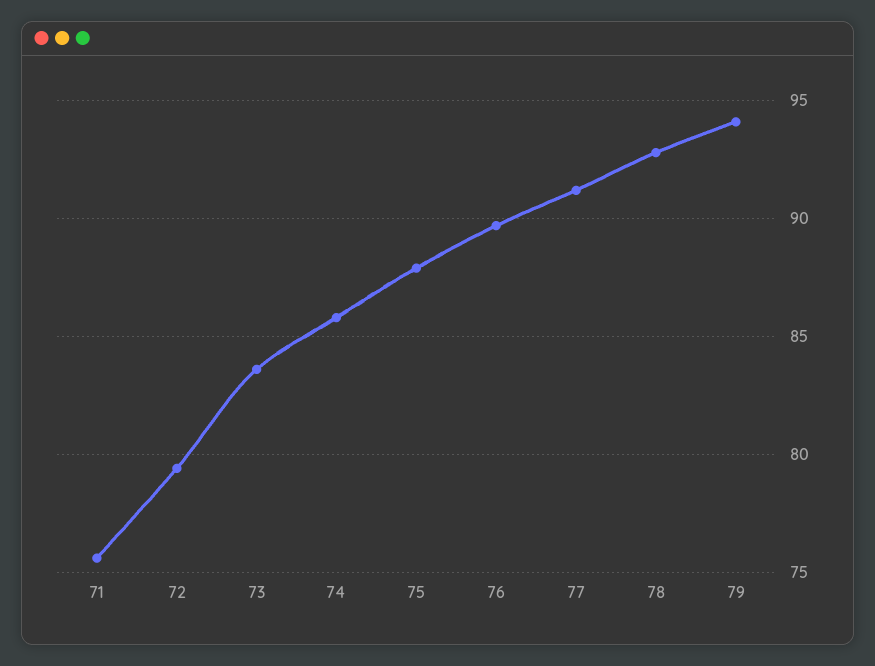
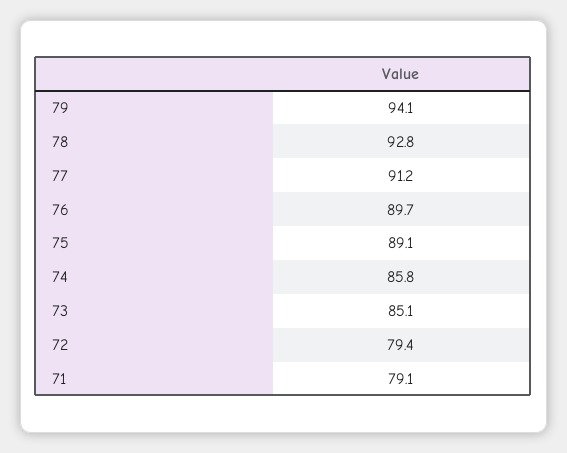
  {
-   "71": 75.5,
+   "71": 79.1,
    "72": 79.4,
-   "73": 83.5,
+   "73": 85.1,
    "74": 85.8,
-   "75": 88,
+   "75": 89.1,
    "76": 89.7,
    "77": 91.2,
    "78": 92.8,
    "79": 94.1
  }

